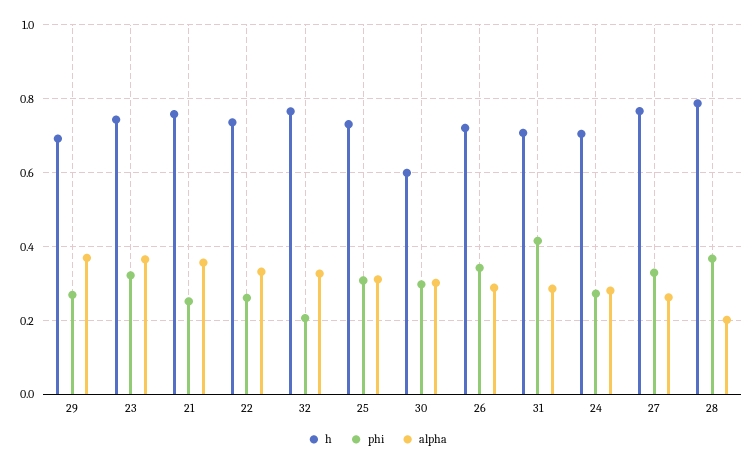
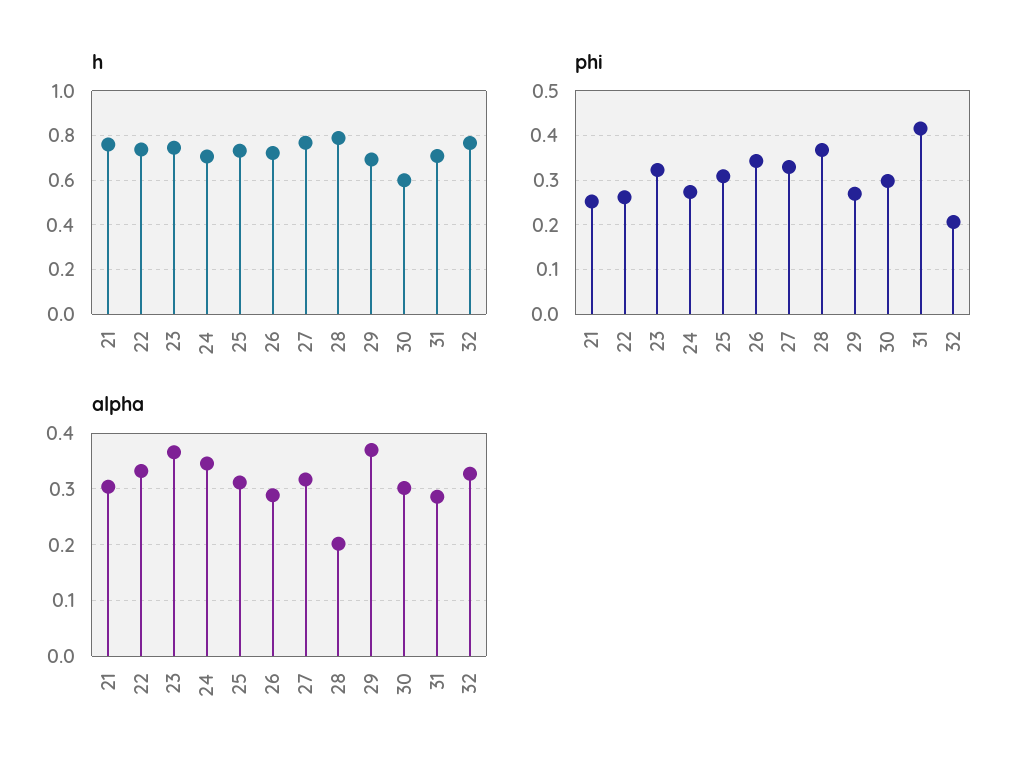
  {
    "h": {
      "29": 0.7,
      "23": 0.74,
      "21": 0.76,
      "22": 0.74,
      "32": 0.76,
      "25": 0.74,
      "30": 0.6,
      "26": 0.72,
      "31": 0.7,
      "24": 0.7,
      "27": 0.76,
      "28": 0.78
    },
    "phi": {
      "29": 0.26,
      "23": 0.32,
      "21": 0.26,
      "22": 0.26,
      "32": 0.2,
      "25": 0.3,
      "30": 0.3,
      "26": 0.34,
      "31": 0.42,
      "24": 0.28,
      "27": 0.32,
      "28": 0.36
    },
    "alpha": {
      "29": 0.36,
      "23": 0.36,
-     "21": 0.36,
+     "21": 0.3,
      "22": 0.34,
      "32": 0.32,
      "25": 0.32,
      "30": 0.3,
      "26": 0.28,
      "31": 0.28,
-     "24": 0.28,
+     "24": 0.34,
-     "27": 0.26,
+     "27": 0.32,
      "28": 0.2
    }
  }

